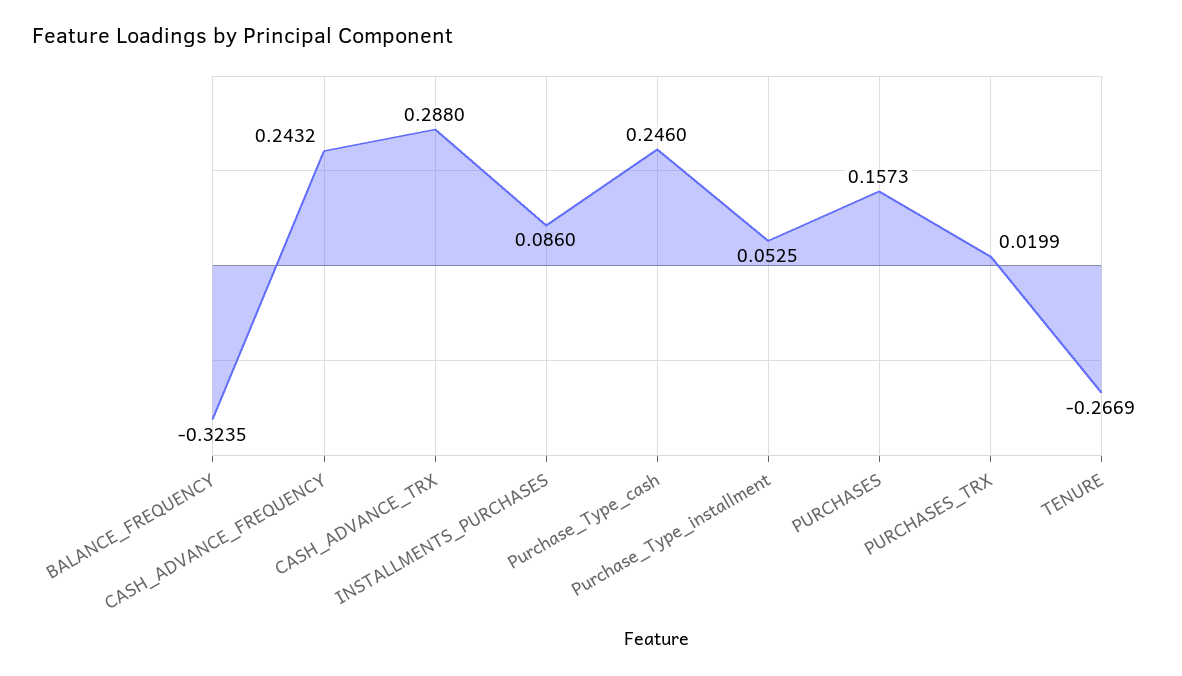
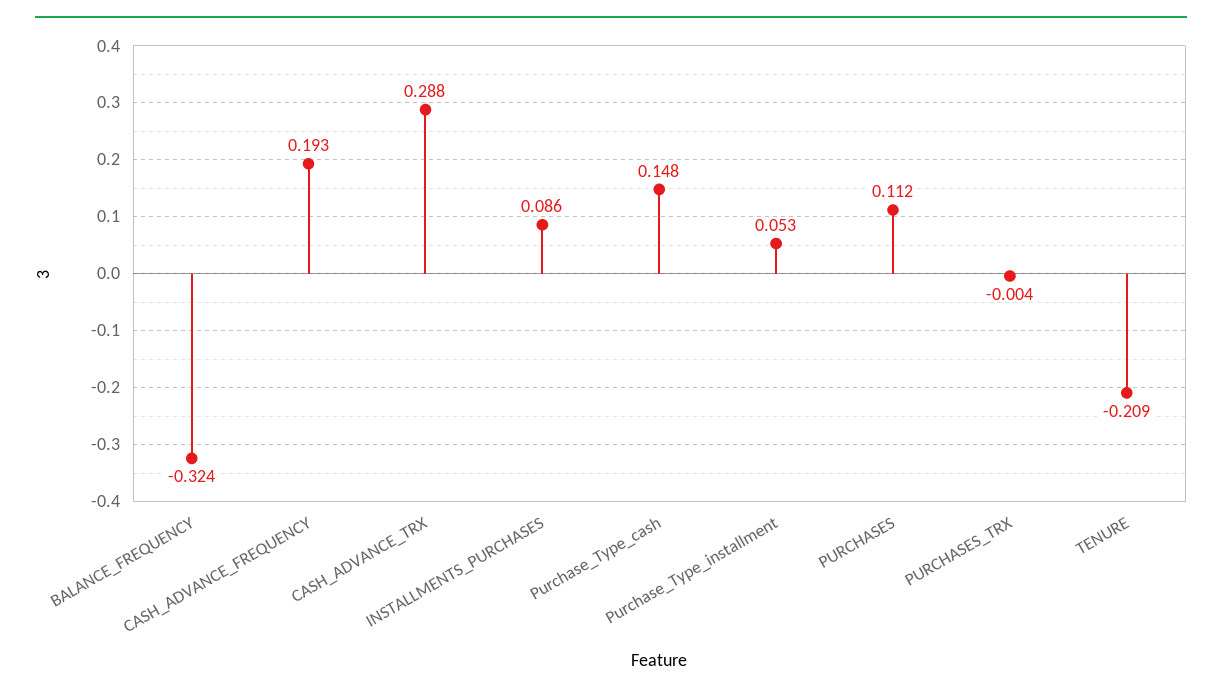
  {
    "BALANCE_FREQUENCY": -0.3235,
-   "CASH_ADVANCE_FREQUENCY": 0.2432,
+   "CASH_ADVANCE_FREQUENCY": 0.193,
    "CASH_ADVANCE_TRX": 0.288,
    "INSTALLMENTS_PURCHASES": 0.086,
-   "Purchase_Type_cash": 0.246,
+   "Purchase_Type_cash": 0.148,
    "Purchase_Type_installment": 0.0525,
-   "PURCHASES": 0.1573,
+   "PURCHASES": 0.112,
-   "PURCHASES_TRX": 0.0199,
+   "PURCHASES_TRX": -0.004,
-   "TENURE": -0.2669
+   "TENURE": -0.209
  }

